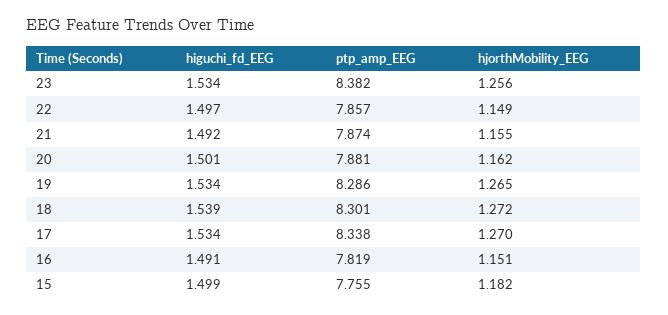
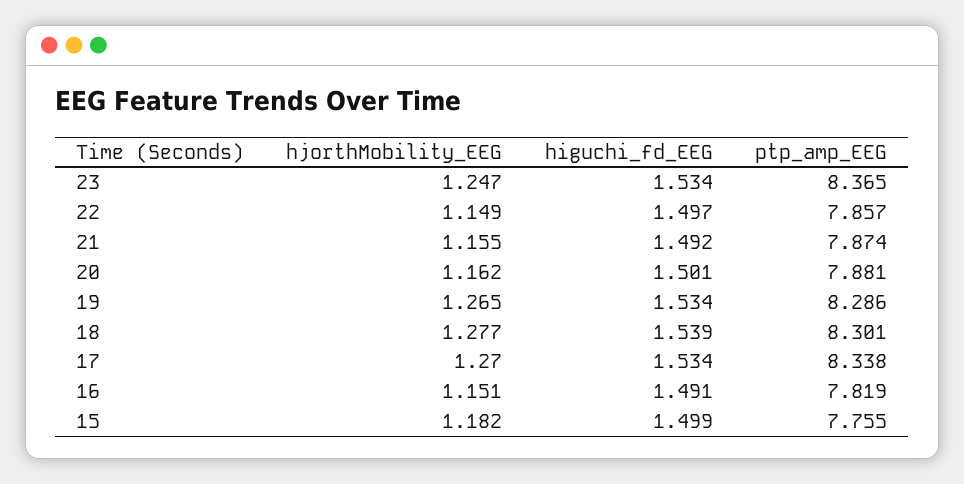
  {
    "higuchi_fd_EEG": {
      "23": 1.534,
      "22": 1.497,
      "21": 1.492,
      "20": 1.501,
      "19": 1.534,
      "18": 1.539,
      "17": 1.534,
      "16": 1.491,
      "15": 1.499
    },
    "ptp_amp_EEG": {
-     "23": 8.382,
+     "23": 8.365,
      "22": 7.857,
      "21": 7.874,
      "20": 7.881,
      "19": 8.286,
      "18": 8.301,
      "17": 8.338,
      "16": 7.819,
      "15": 7.755
    },
    "hjorthMobility_EEG": {
-     "23": 1.256,
+     "23": 1.247,
      "22": 1.149,
      "21": 1.155,
      "20": 1.162,
      "19": 1.265,
-     "18": 1.272,
+     "18": 1.277,
      "17": 1.27,
      "16": 1.151,
      "15": 1.182
    }
  }

